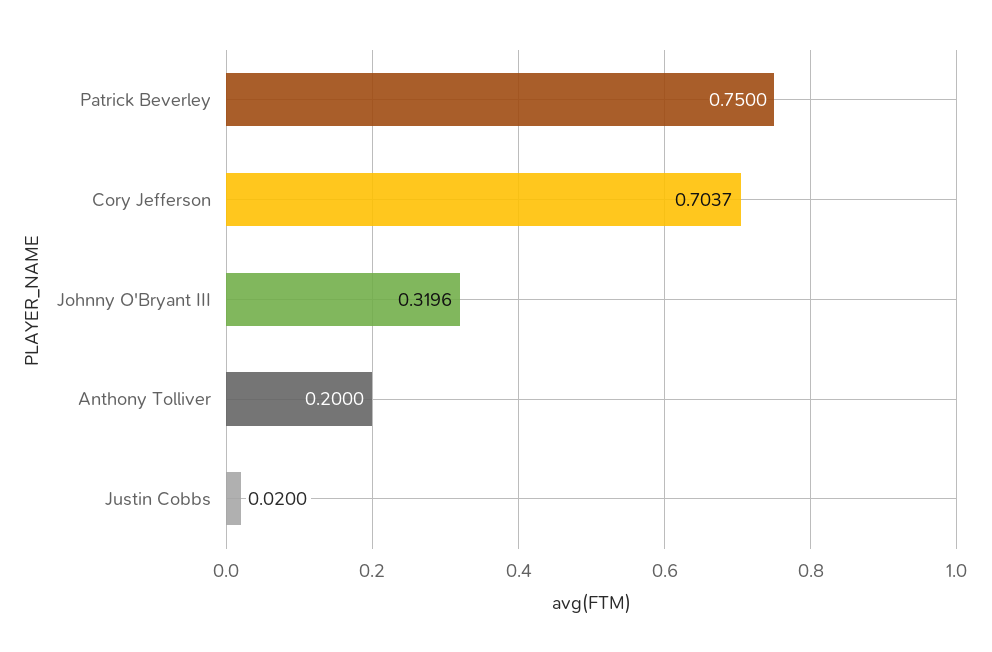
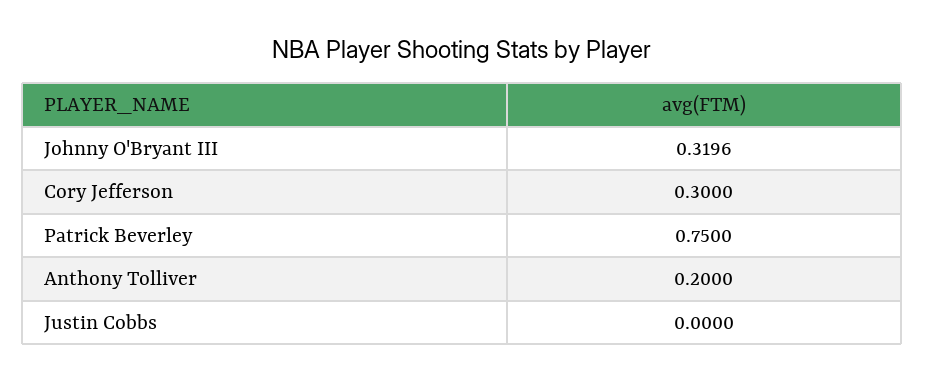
  {
    "Patrick Beverley": 0.75,
-   "Cory Jefferson": 0.7037,
+   "Cory Jefferson": 0.3,
    "Johnny O'Bryant III": 0.3196,
    "Anthony Tolliver": 0.2,
-   "Justin Cobbs": 0.02
+   "Justin Cobbs": 0
  }

